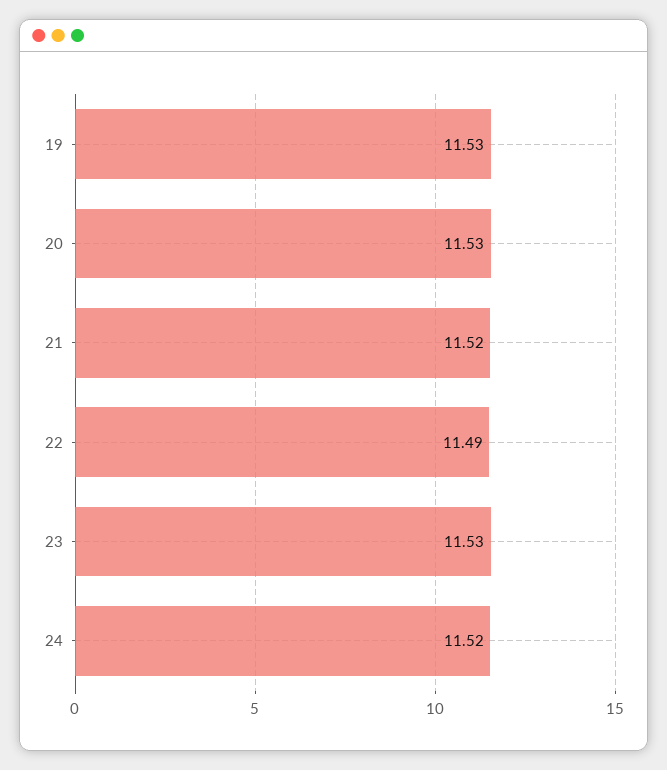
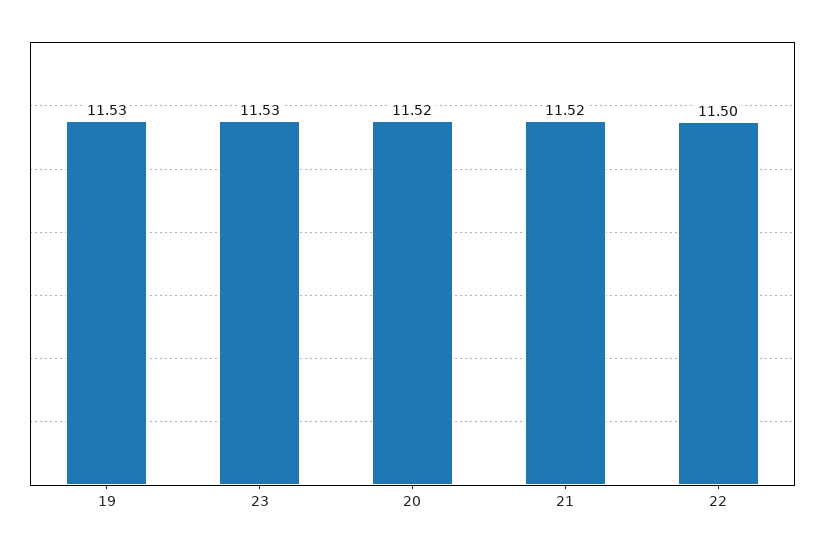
  {
    "19": 11.53,
-   "20": 11.53,
+   "20": 11.52,
    "21": 11.52,
-   "22": 11.49,
+   "22": 11.5,
-   "23": 11.53,
+   "23": 11.53
-   "24": 11.52
  }

